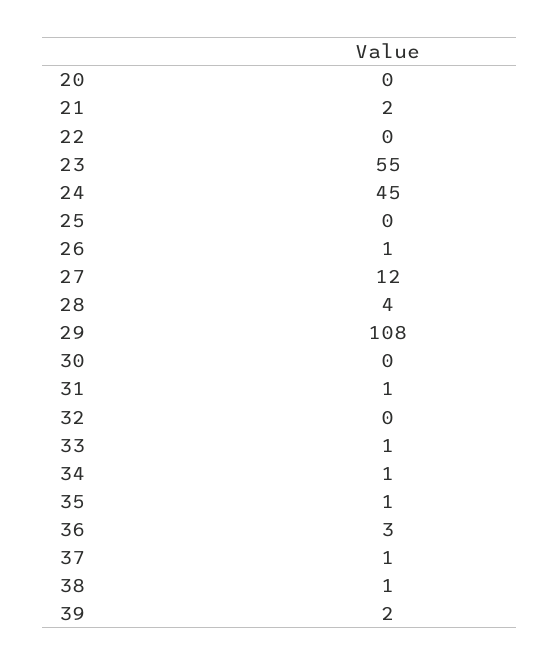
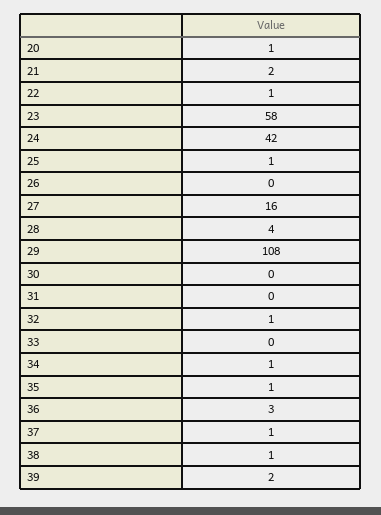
  {
-   "20": 0,
+   "20": 1,
    "21": 2,
-   "22": 0,
+   "22": 1,
-   "23": 55,
+   "23": 58,
-   "24": 45,
+   "24": 42,
-   "25": 0,
+   "25": 1,
-   "26": 1,
+   "26": 0,
-   "27": 12,
+   "27": 16,
    "28": 4,
    "29": 108,
    "30": 0,
-   "31": 1,
+   "31": 0,
-   "32": 0,
+   "32": 1,
-   "33": 1,
+   "33": 0,
    "34": 1,
    "35": 1,
    "36": 3,
    "37": 1,
    "38": 1,
    "39": 2
  }

